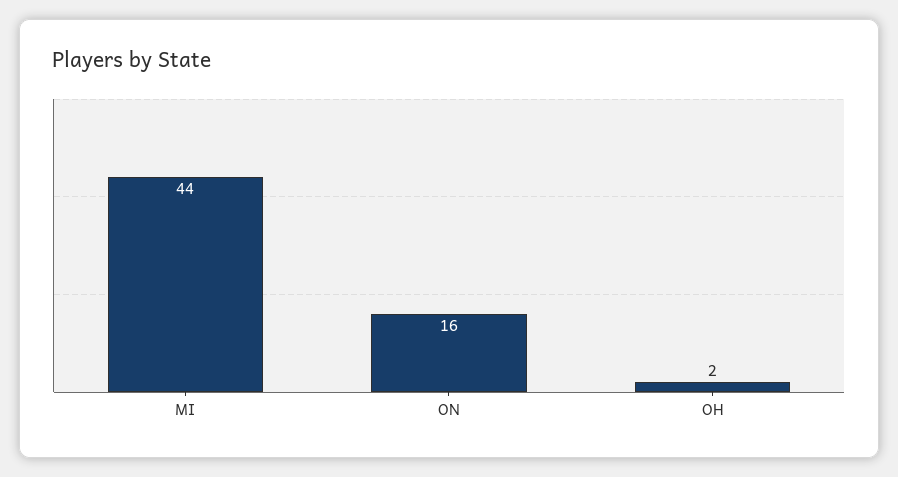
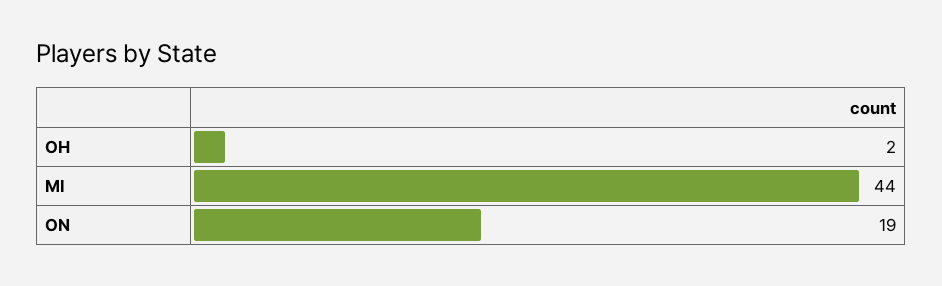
  {
    "MI": 44,
-   "ON": 16,
+   "ON": 19,
    "OH": 2
  }

